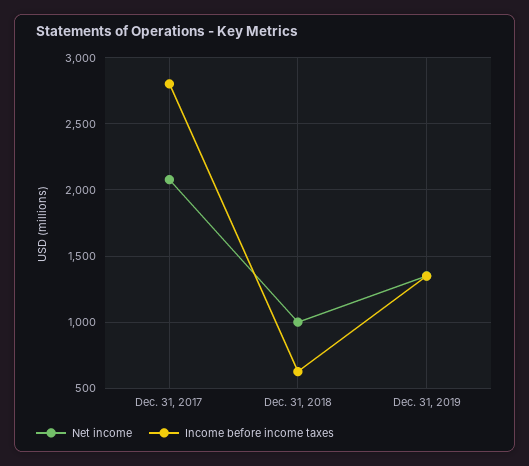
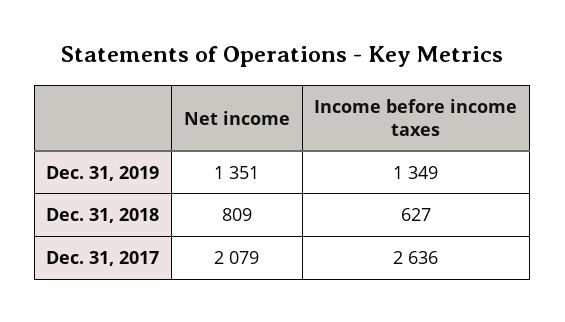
  {
    "Net income": {
      "Dec. 31, 2017": 2079,
-     "Dec. 31, 2018": 1000,
+     "Dec. 31, 2018": 809,
      "Dec. 31, 2019": 1351
    },
    "Income before income taxes": {
-     "Dec. 31, 2017": 2800,
+     "Dec. 31, 2017": 2636,
      "Dec. 31, 2018": 627,
      "Dec. 31, 2019": 1349
    }
  }

